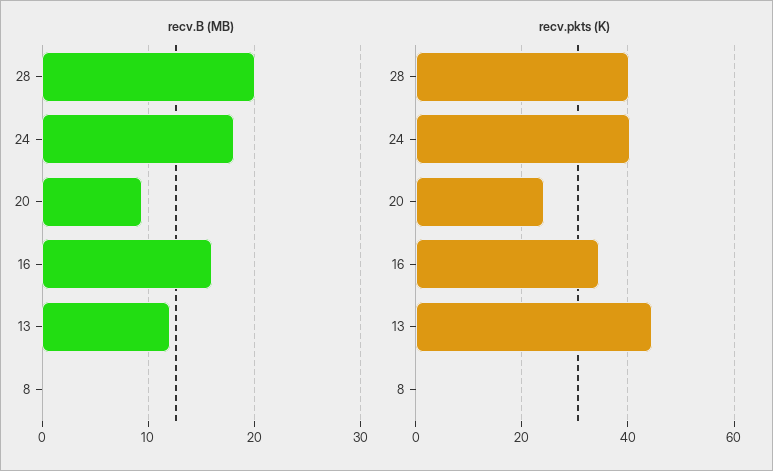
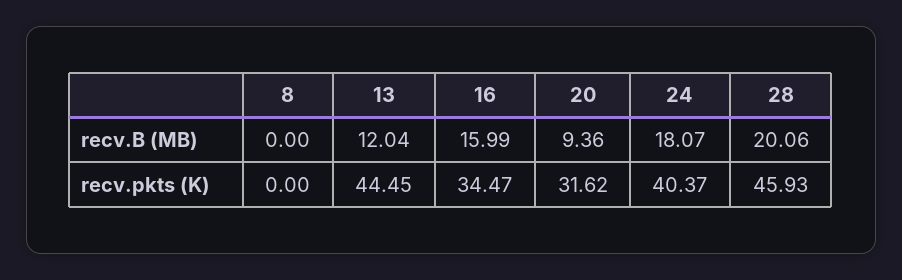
  {
    "recv.B (MB)": {
      "28": 20.06,
      "24": 18.07,
      "20": 9.36,
      "16": 15.99,
      "13": 12.04,
      "8": 0
    },
    "recv.pkts (K)": {
-     "28": 40,
+     "28": 45.93,
      "24": 40.37,
-     "20": 24,
+     "20": 31.62,
      "16": 34.47,
      "13": 44.45,
      "8": 0
    }
  }

